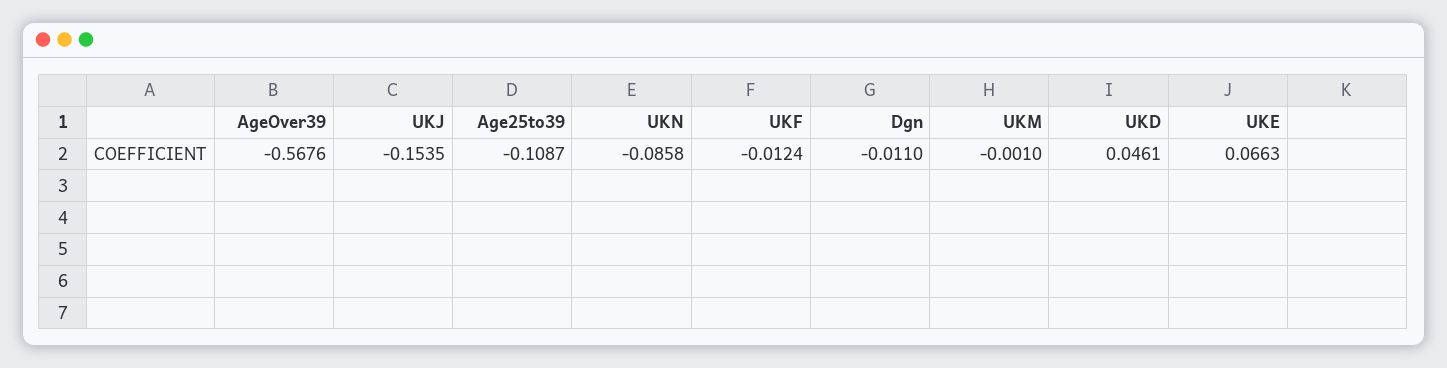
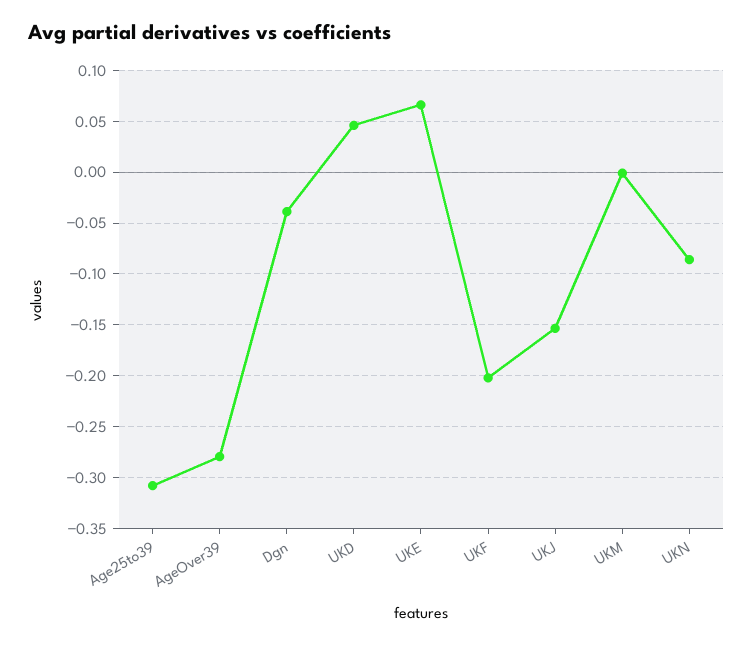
  {
-   "AgeOver39": -0.5676,
+   "AgeOver39": -0.28,
    "UKJ": -0.1535,
-   "Age25to39": -0.1087,
+   "Age25to39": -0.31,
    "UKN": -0.0858,
-   "UKF": -0.0124,
+   "UKF": -0.2,
-   "Dgn": -0.011,
+   "Dgn": -0.04,
    "UKM": -0.001,
    "UKD": 0.0461,
    "UKE": 0.0663
  }

